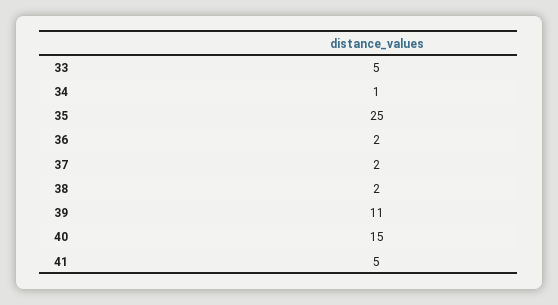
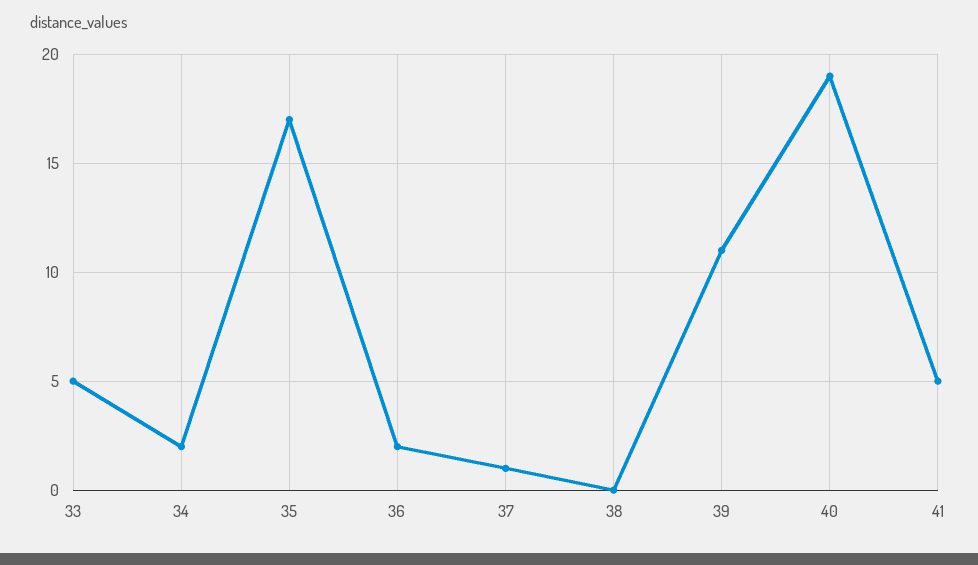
  {
    "33": 5,
-   "34": 1,
+   "34": 2,
-   "35": 25,
+   "35": 17,
    "36": 2,
-   "37": 2,
+   "37": 1,
-   "38": 2,
+   "38": 0,
    "39": 11,
-   "40": 15,
+   "40": 19,
    "41": 5
  }

